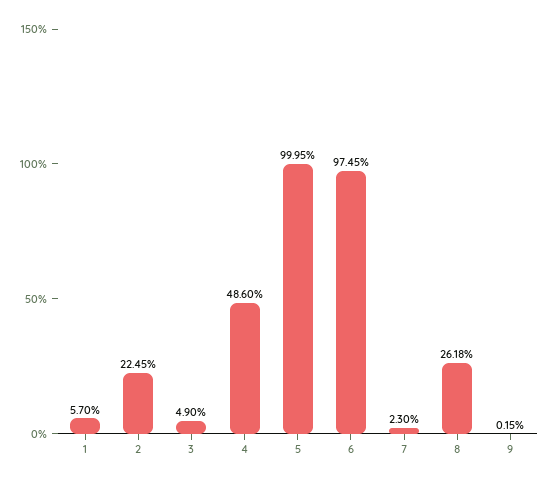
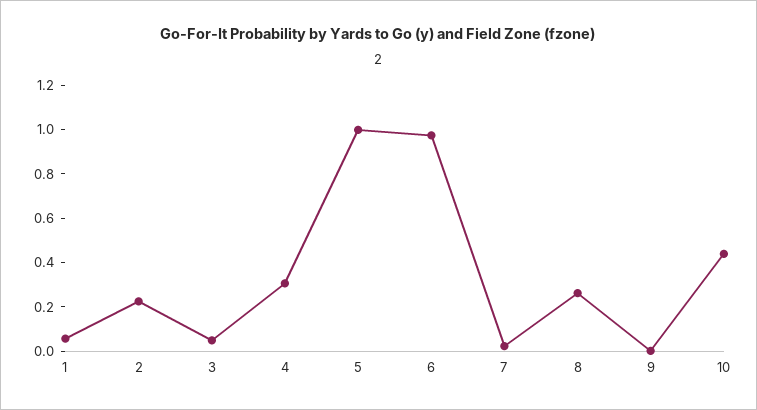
  {
    "1": 0.057,
    "2": 0.2245,
    "3": 0.049,
-   "4": 0.486,
+   "4": 0.3,
    "5": 0.9995,
    "6": 0.9745,
    "7": 0.023,
    "8": 0.2618,
-   "9": 0.0015
+   "9": 0.0015,
+   "10": 0.45
  }

